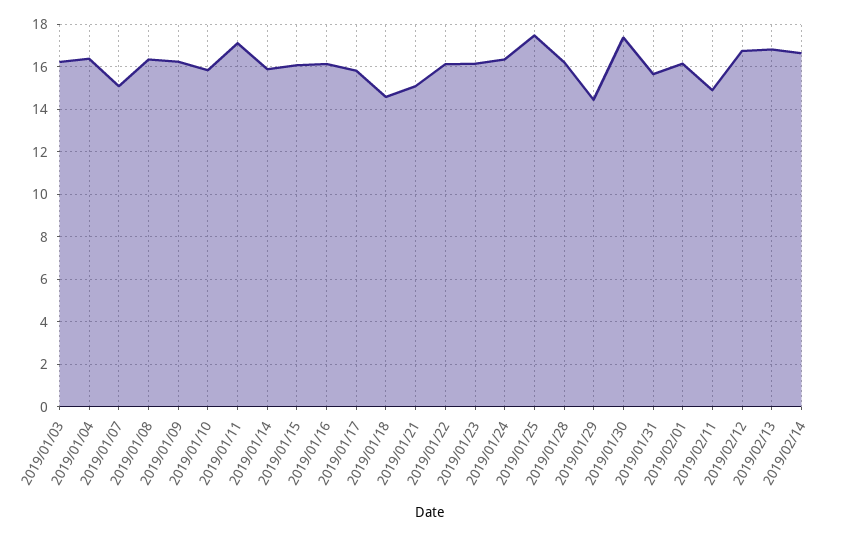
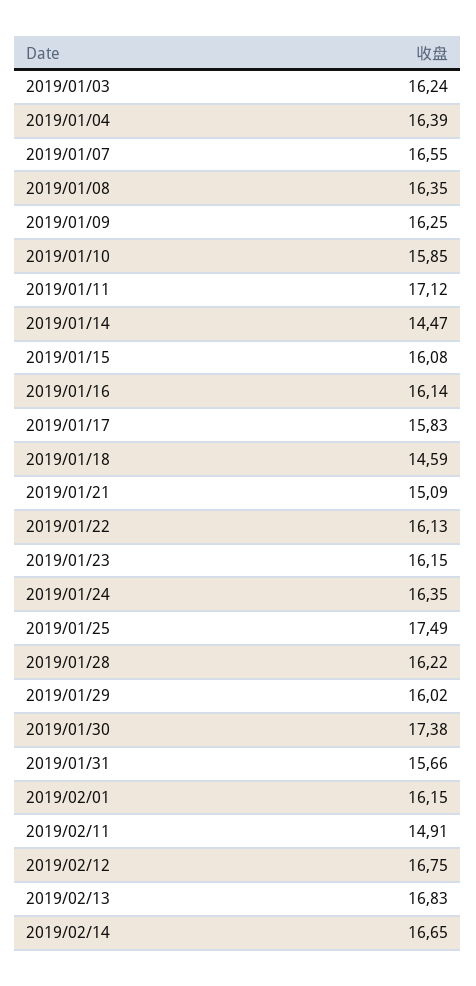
  {
    "2019/01/03": 16.24,
    "2019/01/04": 16.39,
-   "2019/01/07": 15,
+   "2019/01/07": 16.55,
    "2019/01/08": 16.35,
    "2019/01/09": 16.25,
    "2019/01/10": 15.85,
    "2019/01/11": 17.12,
-   "2019/01/14": 16,
+   "2019/01/14": 14.47,
    "2019/01/15": 16.08,
    "2019/01/16": 16.14,
    "2019/01/17": 15.83,
    "2019/01/18": 14.59,
    "2019/01/21": 15.09,
    "2019/01/22": 16.13,
    "2019/01/23": 16.15,
    "2019/01/24": 16.35,
    "2019/01/25": 17.49,
    "2019/01/28": 16.22,
-   "2019/01/29": 14.5,
+   "2019/01/29": 16.02,
    "2019/01/30": 17.38,
    "2019/01/31": 15.66,
    "2019/02/01": 16.15,
    "2019/02/11": 14.91,
    "2019/02/12": 16.75,
    "2019/02/13": 16.83,
    "2019/02/14": 16.65
  }

